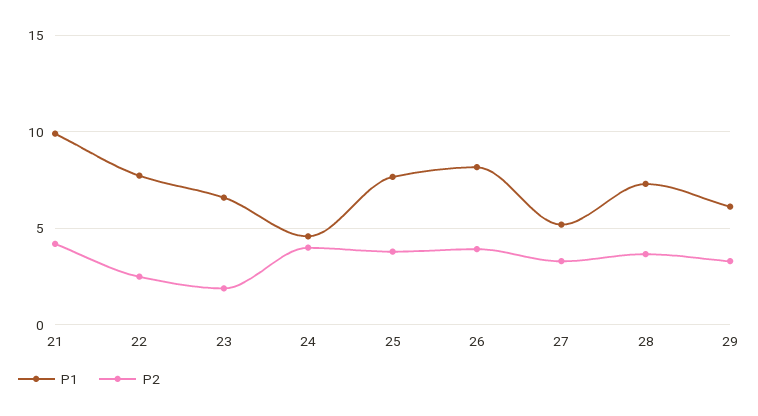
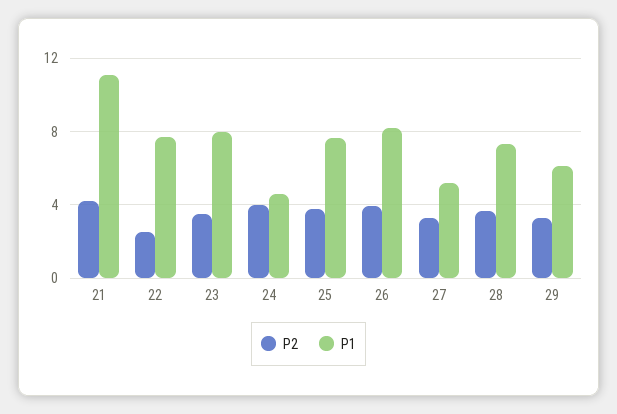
  {
    "P1": {
-     "21": 10,
+     "21": 11,
      "22": 7.5,
-     "23": 6.5,
+     "23": 8,
      "24": 4.5,
      "25": 7.5,
      "26": 8,
      "27": 5,
      "28": 7.5,
      "29": 6
    },
    "P2": {
      "21": 4,
      "22": 2.5,
-     "23": 2,
+     "23": 3.5,
      "24": 4,
      "25": 4,
      "26": 4,
      "27": 3.5,
      "28": 3.5,
      "29": 3.5
    }
  }

